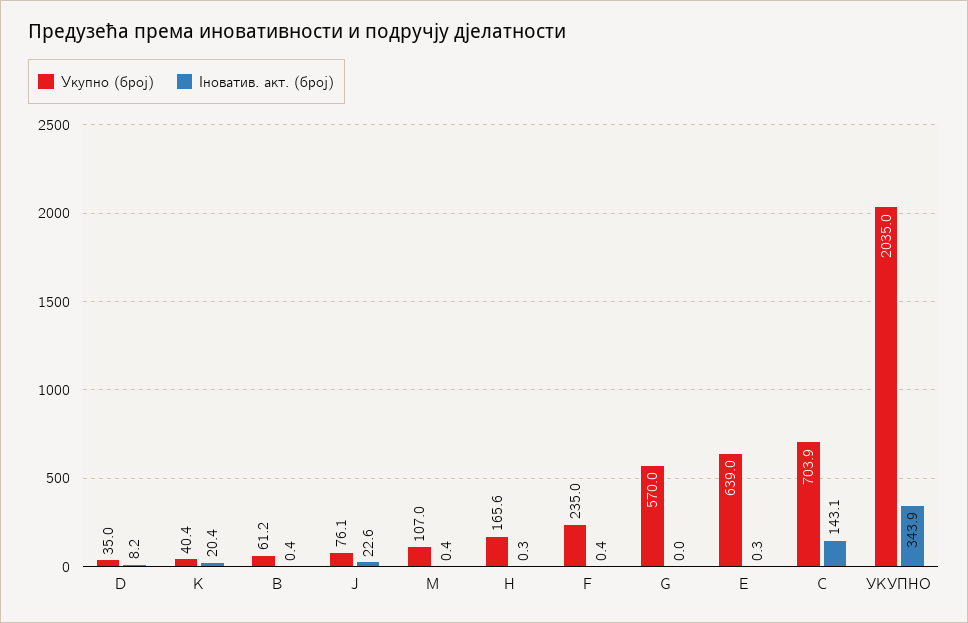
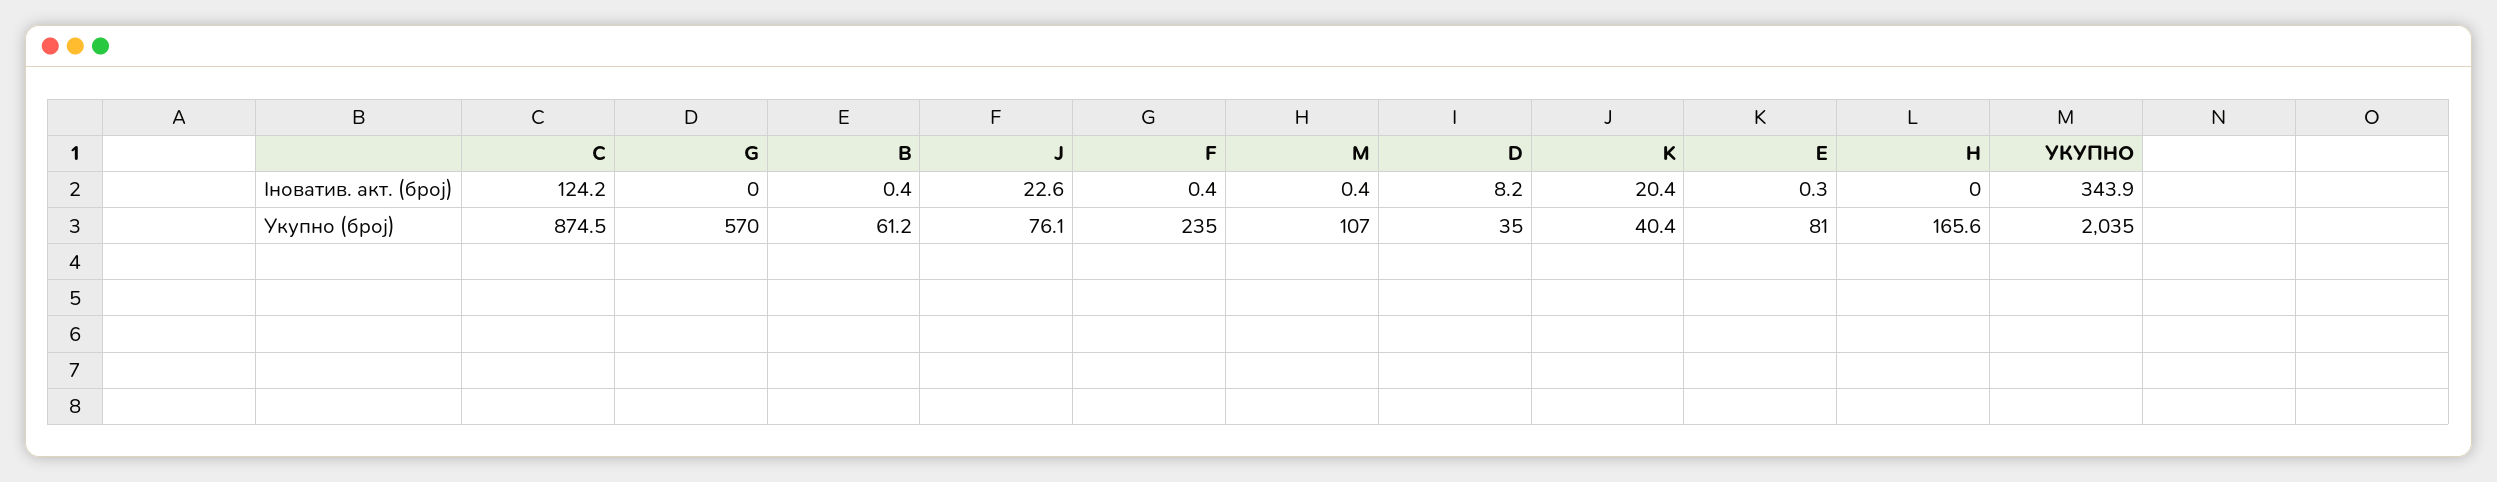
  {
    "Укупно (број)": {
      "D": 35,
      "K": 40.4,
      "B": 61.2,
      "J": 76.1,
      "M": 107,
      "H": 165.6,
      "F": 235,
      "G": 570,
-     "E": 639,
+     "E": 81,
-     "C": 703.9,
+     "C": 874.5,
      "УКУПНО": 2035
    },
    "Іноватив. акт. (број)": {
      "D": 8.2,
      "K": 20.4,
      "B": 0.4,
      "J": 22.6,
      "M": 0.4,
-     "H": 0.3,
+     "H": 0,
      "F": 0.4,
      "G": 0,
      "E": 0.3,
-     "C": 143.1,
+     "C": 124.2,
      "УКУПНО": 343.9
    }
  }

